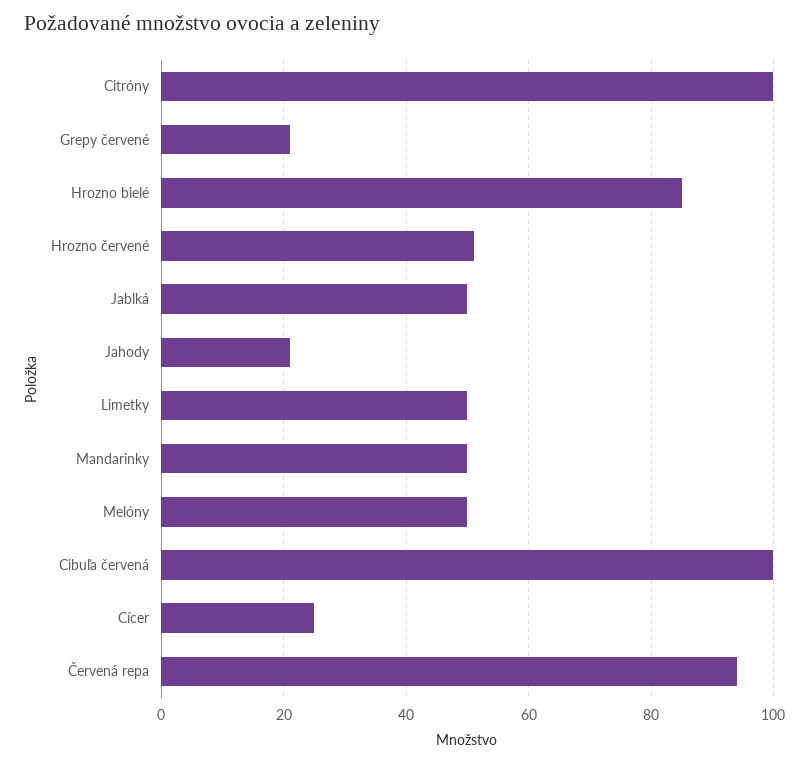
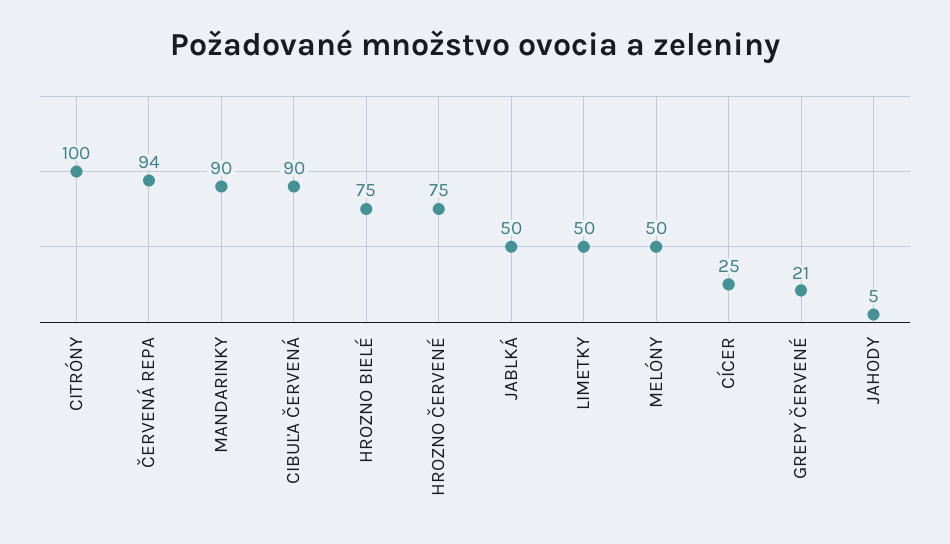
  {
    "Citróny": 100,
    "Grepy červené": 21,
-   "Hrozno bielé": 85,
+   "Hrozno bielé": 75,
-   "Hrozno červené": 50,
+   "Hrozno červené": 75,
    "Jablká": 50,
-   "Jahody": 20,
+   "Jahody": 5,
    "Limetky": 50,
-   "Mandarinky": 50,
+   "Mandarinky": 90,
    "Melóny": 50,
-   "Cibuľa červená": 100,
+   "Cibuľa červená": 90,
    "Cícer": 25,
    "Červená repa": 94
  }

